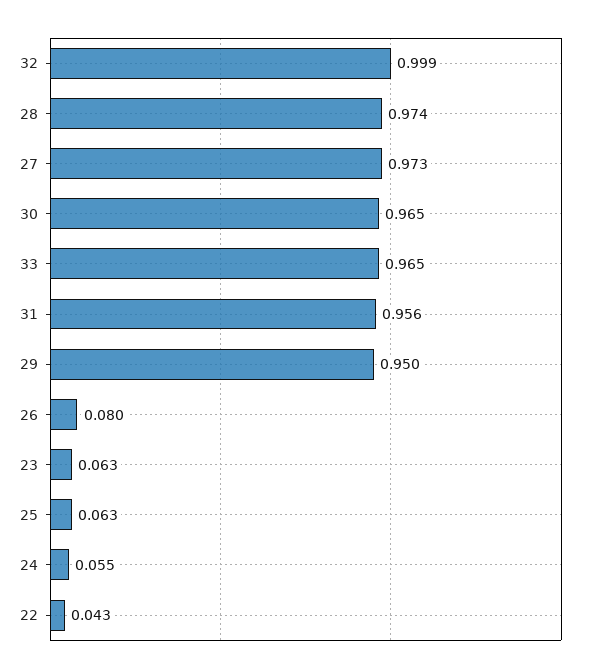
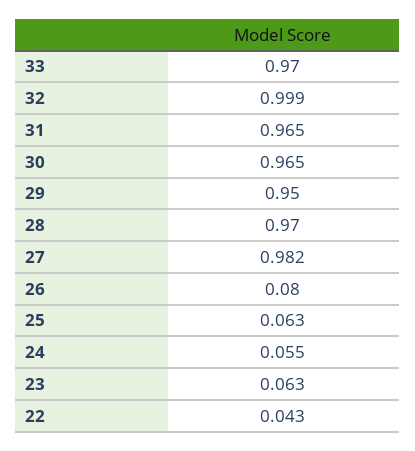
  {
    "32": 0.999,
-   "28": 0.974,
+   "28": 0.97,
-   "27": 0.973,
+   "27": 0.982,
    "30": 0.965,
-   "33": 0.965,
+   "33": 0.97,
-   "31": 0.956,
+   "31": 0.965,
    "29": 0.95,
    "26": 0.08,
    "23": 0.063,
    "25": 0.063,
    "24": 0.055,
    "22": 0.043
  }

